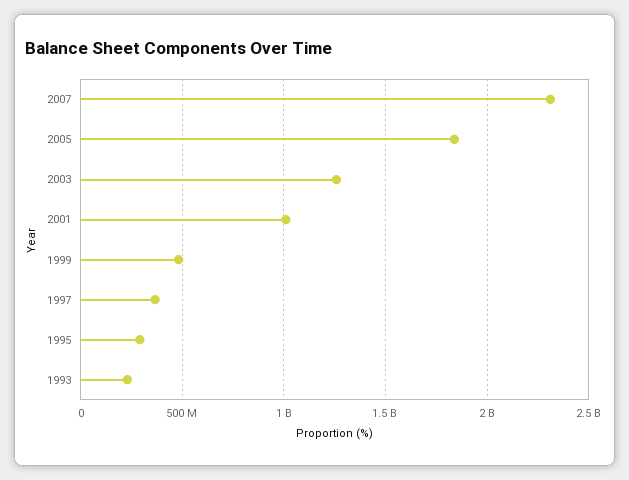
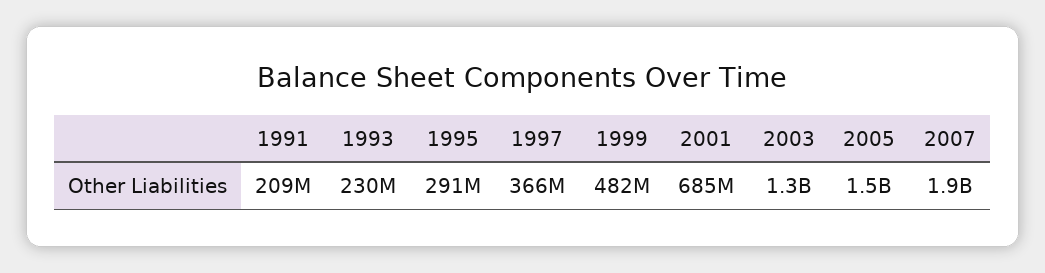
  {
-   "2007": 2300000000,
+   "2007": 1900000000,
-   "2005": 1850000000,
+   "2005": 1500000000,
    "2003": 1300000000,
-   "2001": 1000000000,
+   "2001": 685000000,
    "1999": 482000000,
    "1997": 366000000,
    "1995": 291000000,
-   "1993": 230000000
+   "1993": 230000000,
+   "1991": 209000000
  }

